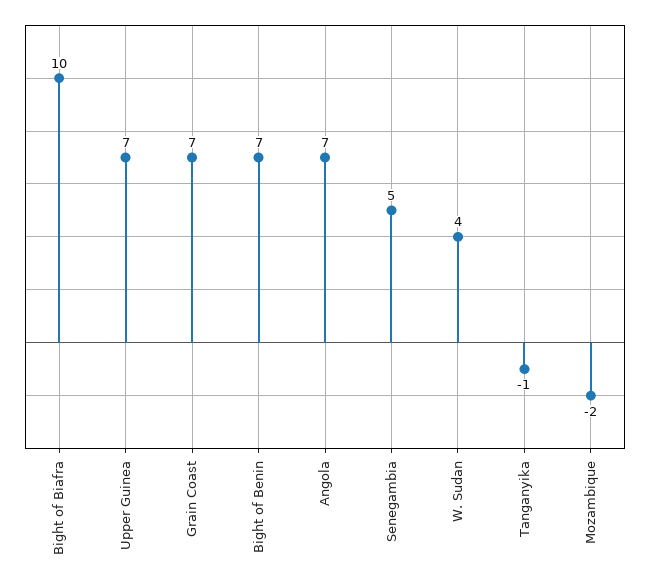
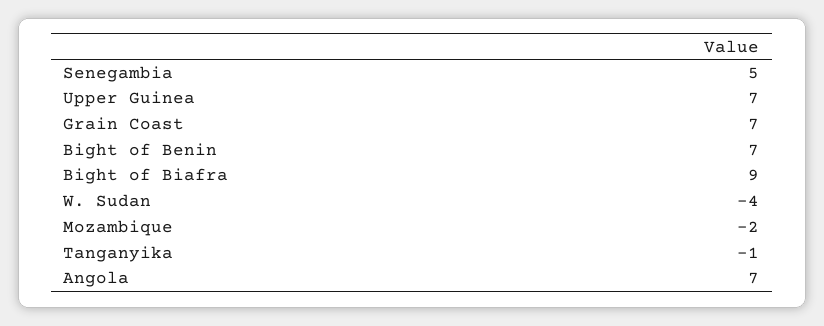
  {
-   "Bight of Biafra": 10,
+   "Bight of Biafra": 9,
    "Upper Guinea": 7,
    "Grain Coast": 7,
    "Bight of Benin": 7,
    "Angola": 7,
    "Senegambia": 5,
-   "W. Sudan": 4,
+   "W. Sudan": -4,
    "Tanganyika": -1,
    "Mozambique": -2
  }

